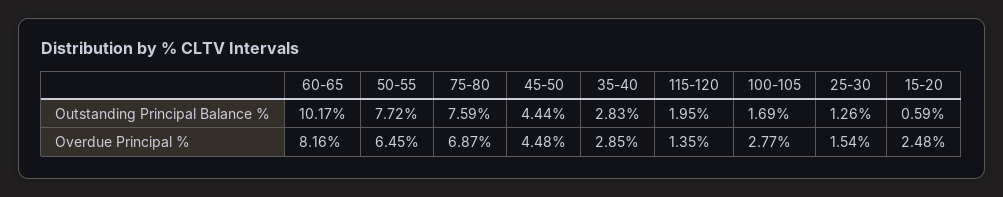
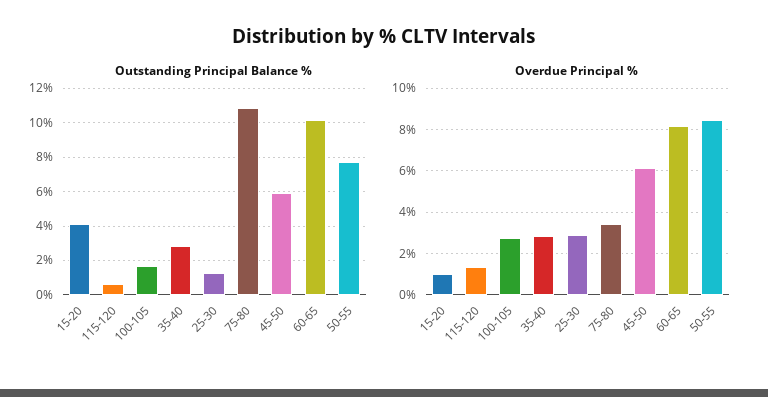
  {
    "Outstanding Principal Balance %": {
      "60-65": 10.17,
      "50-55": 7.72,
-     "75-80": 7.59,
+     "75-80": 11,
-     "45-50": 4.44,
+     "45-50": 6,
      "35-40": 2.83,
-     "115-120": 1.95,
+     "115-120": 0.5,
      "100-105": 1.69,
      "25-30": 1.26,
-     "15-20": 0.59
+     "15-20": 4
    },
    "Overdue Principal %": {
      "60-65": 8.16,
-     "50-55": 6.45,
+     "50-55": 8.5,
-     "75-80": 6.87,
+     "75-80": 3.5,
-     "45-50": 4.48,
+     "45-50": 6,
      "35-40": 2.85,
      "115-120": 1.35,
      "100-105": 2.77,
-     "25-30": 1.54,
+     "25-30": 3,
-     "15-20": 2.48
+     "15-20": 1
    }
  }

